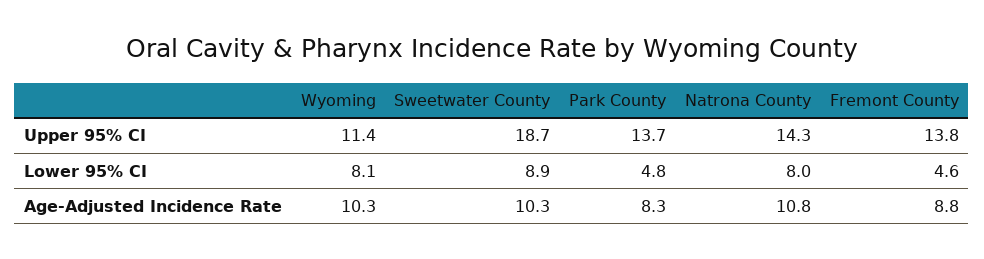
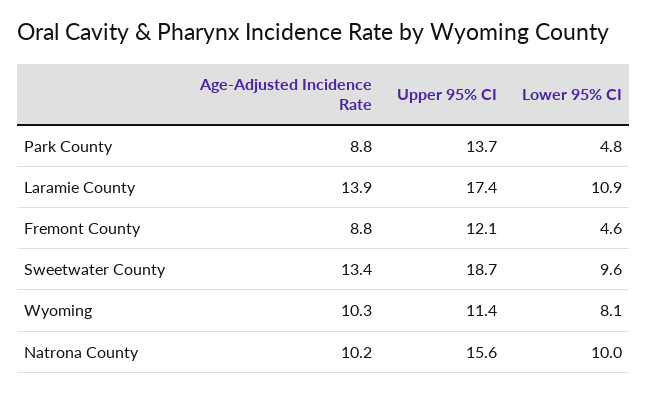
  {
    "Wyoming": {
      "Upper 95% CI": 11.4,
      "Lower 95% CI": 8.1,
      "Age-Adjusted Incidence Rate": 10.3
    },
    "Sweetwater County": {
      "Upper 95% CI": 18.7,
-     "Lower 95% CI": 8.9,
+     "Lower 95% CI": 9.6,
-     "Age-Adjusted Incidence Rate": 10.3
+     "Age-Adjusted Incidence Rate": 13.4
    },
    "Park County": {
      "Upper 95% CI": 13.7,
      "Lower 95% CI": 4.8,
-     "Age-Adjusted Incidence Rate": 8.3
+     "Age-Adjusted Incidence Rate": 8.8
    },
    "Natrona County": {
-     "Upper 95% CI": 14.3,
+     "Upper 95% CI": 15.6,
-     "Lower 95% CI": 8,
+     "Lower 95% CI": 10,
-     "Age-Adjusted Incidence Rate": 10.8
+     "Age-Adjusted Incidence Rate": 10.2
    },
    "Fremont County": {
-     "Upper 95% CI": 13.8,
+     "Upper 95% CI": 12.1,
      "Lower 95% CI": 4.6,
      "Age-Adjusted Incidence Rate": 8.8
-   }
+   },
+   "Laramie County": {
+     "Age-Adjusted Incidence Rate": 13.9,
+     "Upper 95% CI": 17.4,
+     "Lower 95% CI": 10.9
+   }
  }

